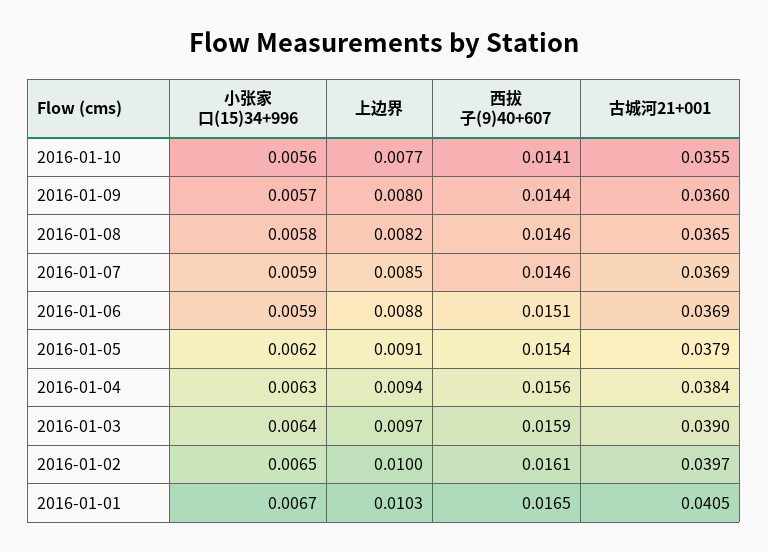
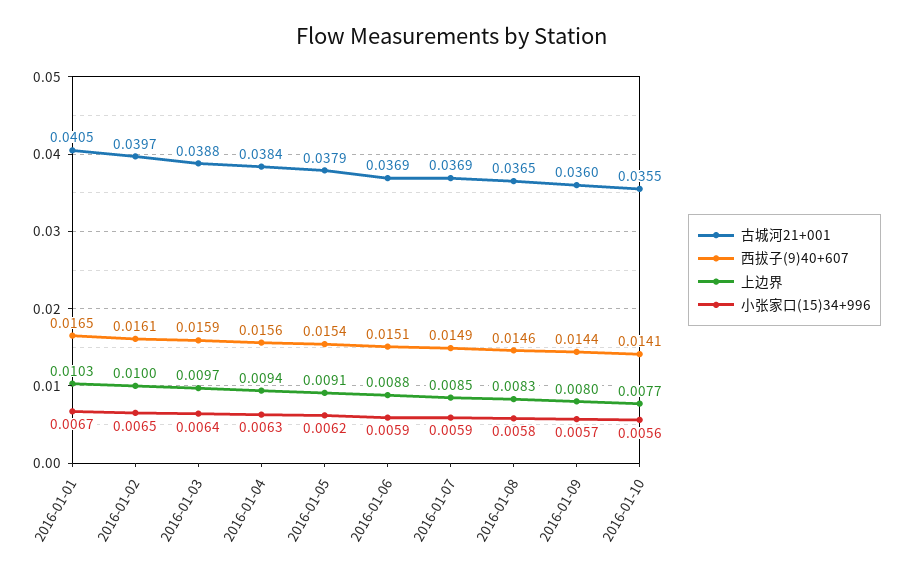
  {
    "小张家口(15)34+996": {
      "2016-01-10": 0.0056,
      "2016-01-09": 0.0057,
      "2016-01-08": 0.0058,
      "2016-01-07": 0.0059,
      "2016-01-06": 0.0059,
      "2016-01-05": 0.0062,
      "2016-01-04": 0.0063,
      "2016-01-03": 0.0064,
      "2016-01-02": 0.0065,
      "2016-01-01": 0.0067
    },
    "上边界": {
      "2016-01-10": 0.0077,
      "2016-01-09": 0.008,
-     "2016-01-08": 0.0082,
+     "2016-01-08": 0.0083,
      "2016-01-07": 0.0085,
      "2016-01-06": 0.0088,
      "2016-01-05": 0.0091,
      "2016-01-04": 0.0094,
      "2016-01-03": 0.0097,
      "2016-01-02": 0.01,
      "2016-01-01": 0.0103
    },
    "西拔子(9)40+607": {
      "2016-01-10": 0.0141,
      "2016-01-09": 0.0144,
      "2016-01-08": 0.0146,
-     "2016-01-07": 0.0146,
+     "2016-01-07": 0.0149,
      "2016-01-06": 0.0151,
      "2016-01-05": 0.0154,
      "2016-01-04": 0.0156,
      "2016-01-03": 0.0159,
      "2016-01-02": 0.0161,
      "2016-01-01": 0.0165
    },
    "古城河21+001": {
      "2016-01-10": 0.0355,
      "2016-01-09": 0.036,
      "2016-01-08": 0.0365,
      "2016-01-07": 0.0369,
      "2016-01-06": 0.0369,
      "2016-01-05": 0.0379,
      "2016-01-04": 0.0384,
-     "2016-01-03": 0.039,
+     "2016-01-03": 0.0388,
      "2016-01-02": 0.0397,
      "2016-01-01": 0.0405
    }
  }

